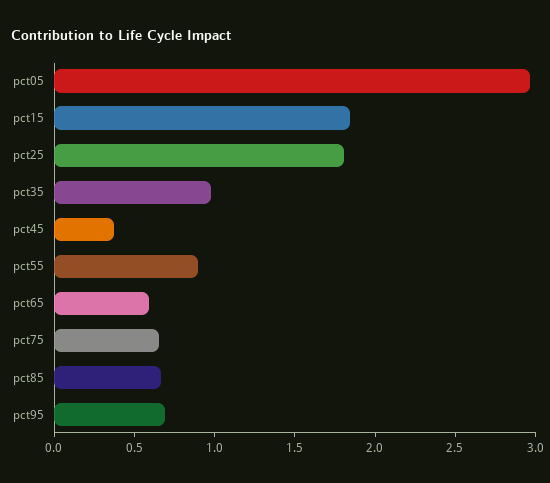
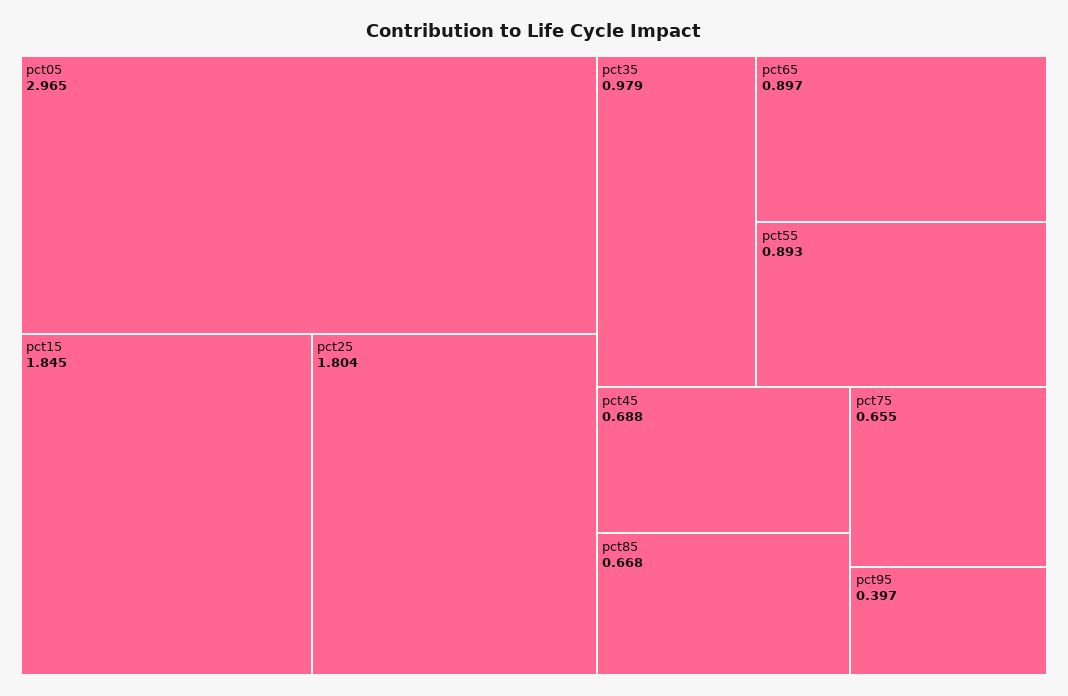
  {
    "pct05": 2.965,
    "pct15": 1.845,
    "pct25": 1.804,
    "pct35": 0.979,
-   "pct45": 0.4,
+   "pct45": 0.688,
    "pct55": 0.893,
-   "pct65": 0.6,
+   "pct65": 0.897,
    "pct75": 0.655,
    "pct85": 0.668,
-   "pct95": 0.7
+   "pct95": 0.397
  }

